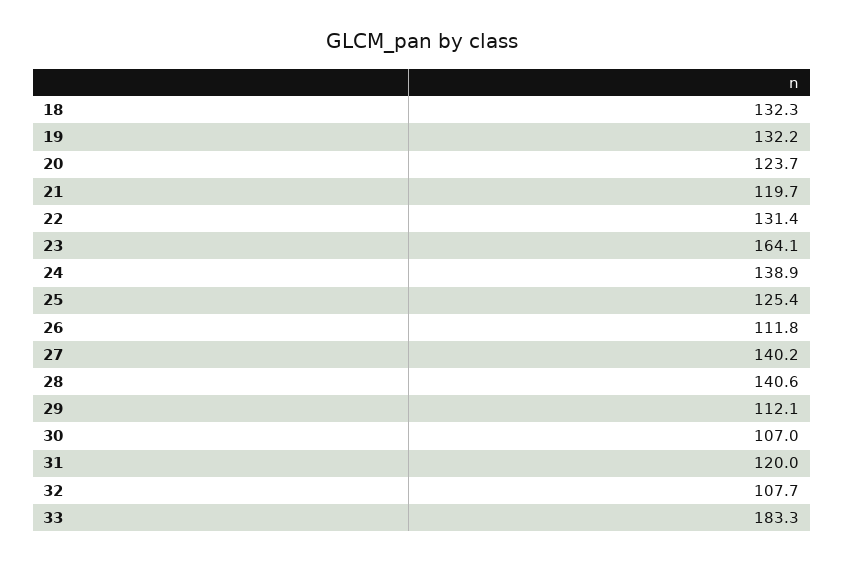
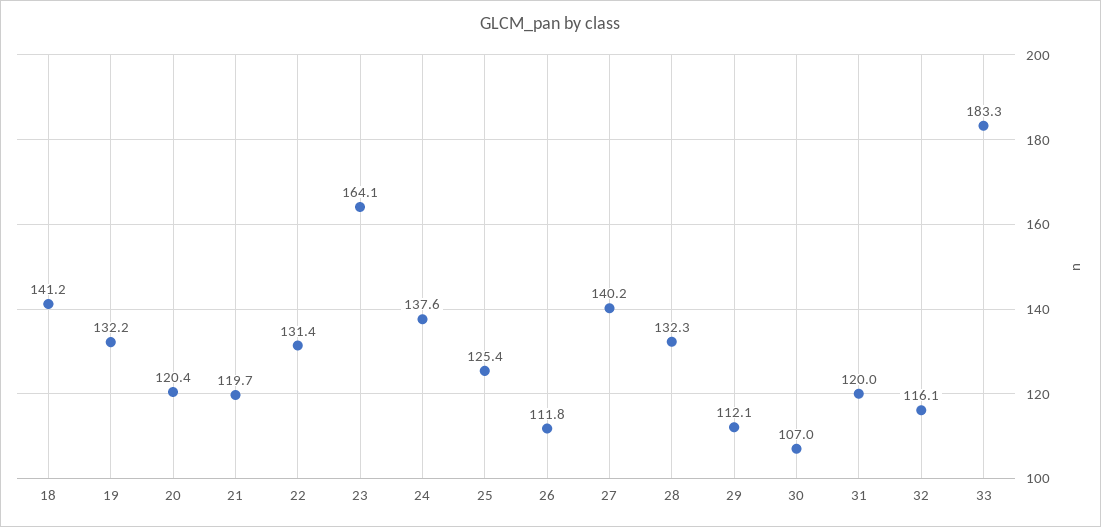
  {
-   "18": 132.3,
+   "18": 141.2,
    "19": 132.2,
-   "20": 123.7,
+   "20": 120.4,
    "21": 119.7,
    "22": 131.4,
    "23": 164.1,
-   "24": 138.9,
+   "24": 137.6,
    "25": 125.4,
    "26": 111.8,
    "27": 140.2,
-   "28": 140.6,
+   "28": 132.3,
    "29": 112.1,
    "30": 107,
    "31": 120,
-   "32": 107.7,
+   "32": 116.1,
    "33": 183.3
  }

